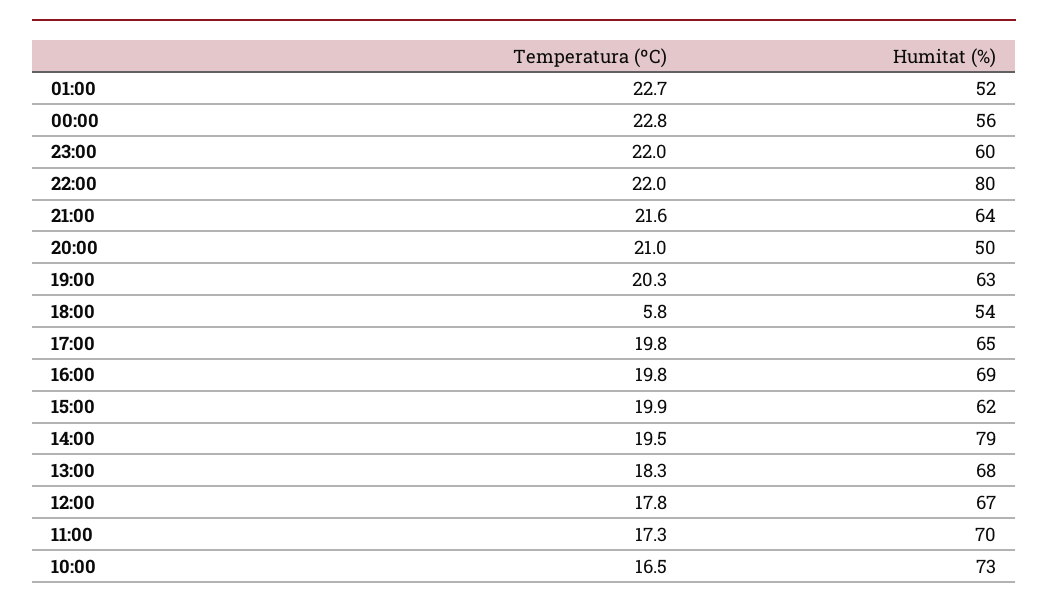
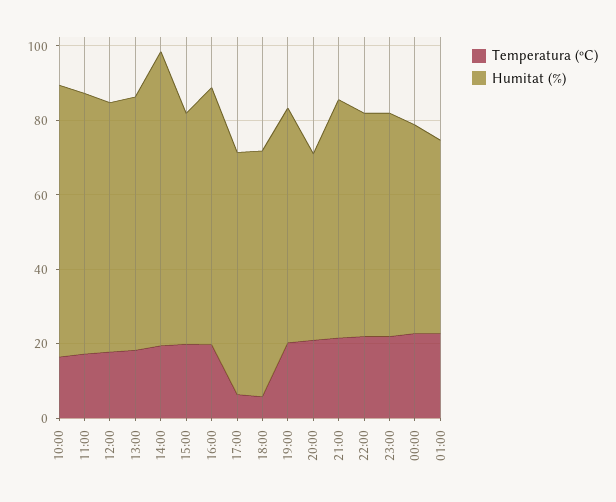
  {
    "Temperatura (ºC)": {
      "01:00": 22.7,
      "00:00": 22.8,
      "23:00": 22,
      "22:00": 22,
      "21:00": 21.6,
      "20:00": 21,
      "19:00": 20.3,
      "18:00": 5.8,
-     "17:00": 19.8,
+     "17:00": 5,
      "16:00": 19.8,
      "15:00": 19.9,
      "14:00": 19.5,
      "13:00": 18.3,
      "12:00": 17.8,
      "11:00": 17.3,
      "10:00": 16.5
    },
    "Humitat (%)": {
      "01:00": 52,
      "00:00": 56,
      "23:00": 60,
-     "22:00": 80,
+     "22:00": 60,
      "21:00": 64,
      "20:00": 50,
      "19:00": 63,
-     "18:00": 54,
+     "18:00": 65,
      "17:00": 65,
      "16:00": 69,
      "15:00": 62,
      "14:00": 79,
      "13:00": 68,
      "12:00": 67,
      "11:00": 70,
      "10:00": 73
    }
  }

